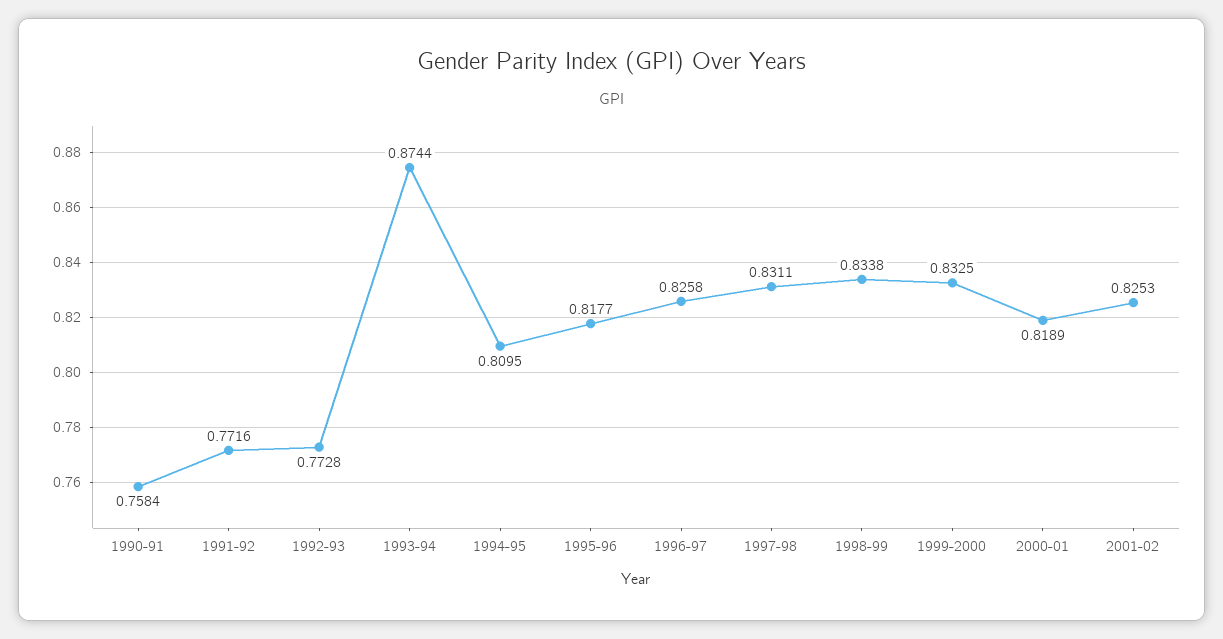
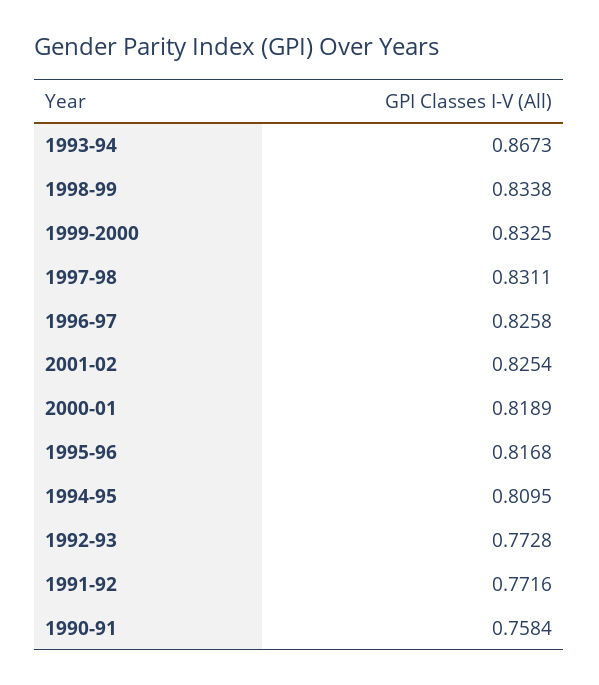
  {
    "1990-91": 0.7584,
    "1991-92": 0.7716,
    "1992-93": 0.7728,
-   "1993-94": 0.8744,
+   "1993-94": 0.8673,
    "1994-95": 0.8095,
-   "1995-96": 0.8177,
+   "1995-96": 0.8168,
    "1996-97": 0.8258,
    "1997-98": 0.8311,
    "1998-99": 0.8338,
    "1999-2000": 0.8325,
    "2000-01": 0.8189,
-   "2001-02": 0.8253
+   "2001-02": 0.8254
  }

